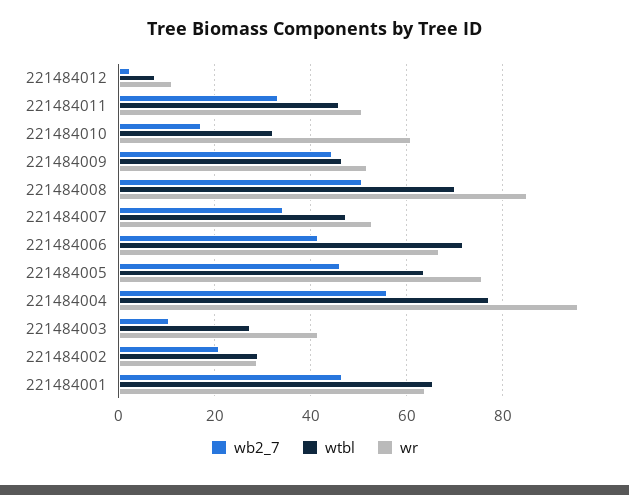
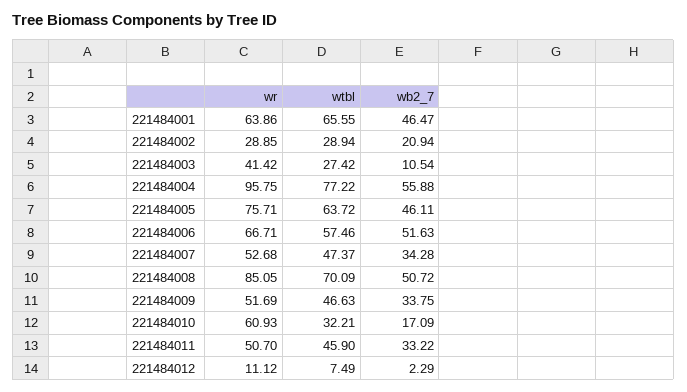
  {
    "wb2_7": {
      "221484012": 2.29,
      "221484011": 33.22,
      "221484010": 17.09,
-     "221484009": 44,
+     "221484009": 33.75,
      "221484008": 50.72,
      "221484007": 34.28,
-     "221484006": 42,
+     "221484006": 51.63,
      "221484005": 46.11,
      "221484004": 55.88,
      "221484003": 10.54,
      "221484002": 20.94,
      "221484001": 46.47
    },
    "wtbl": {
      "221484012": 7.49,
      "221484011": 45.9,
      "221484010": 32.21,
      "221484009": 46.63,
      "221484008": 70.09,
      "221484007": 47.37,
-     "221484006": 72,
+     "221484006": 57.46,
      "221484005": 63.72,
      "221484004": 77.22,
      "221484003": 27.42,
      "221484002": 28.94,
      "221484001": 65.55
    },
    "wr": {
      "221484012": 11.12,
      "221484011": 50.7,
      "221484010": 60.93,
      "221484009": 51.69,
      "221484008": 85.05,
      "221484007": 52.68,
      "221484006": 66.71,
      "221484005": 75.71,
      "221484004": 95.75,
      "221484003": 41.42,
      "221484002": 28.85,
      "221484001": 63.86
    }
  }

